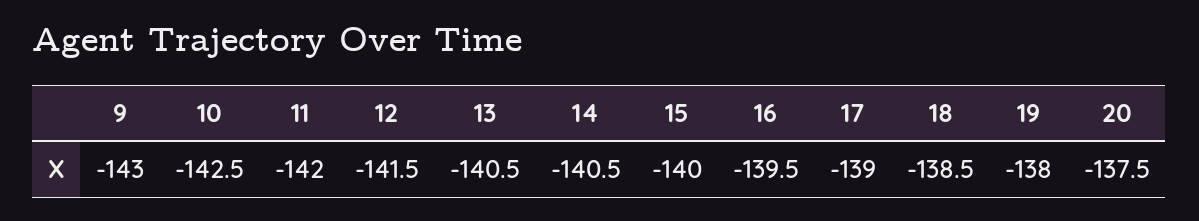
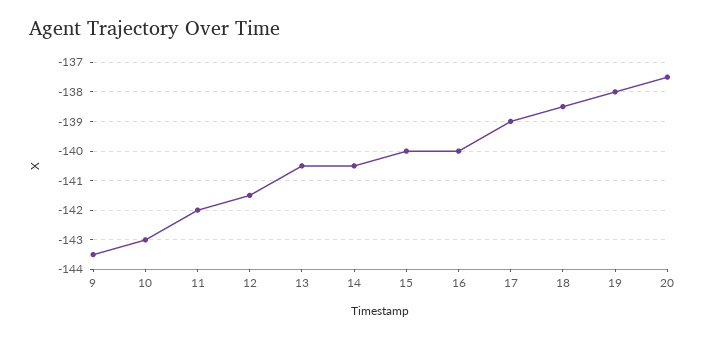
  {
-   "9": -143,
+   "9": -143.5,
-   "10": -142.5,
+   "10": -143,
    "11": -142,
    "12": -141.5,
    "13": -140.5,
    "14": -140.5,
    "15": -140,
-   "16": -139.5,
+   "16": -140,
    "17": -139,
    "18": -138.5,
    "19": -138,
    "20": -137.5
  }

